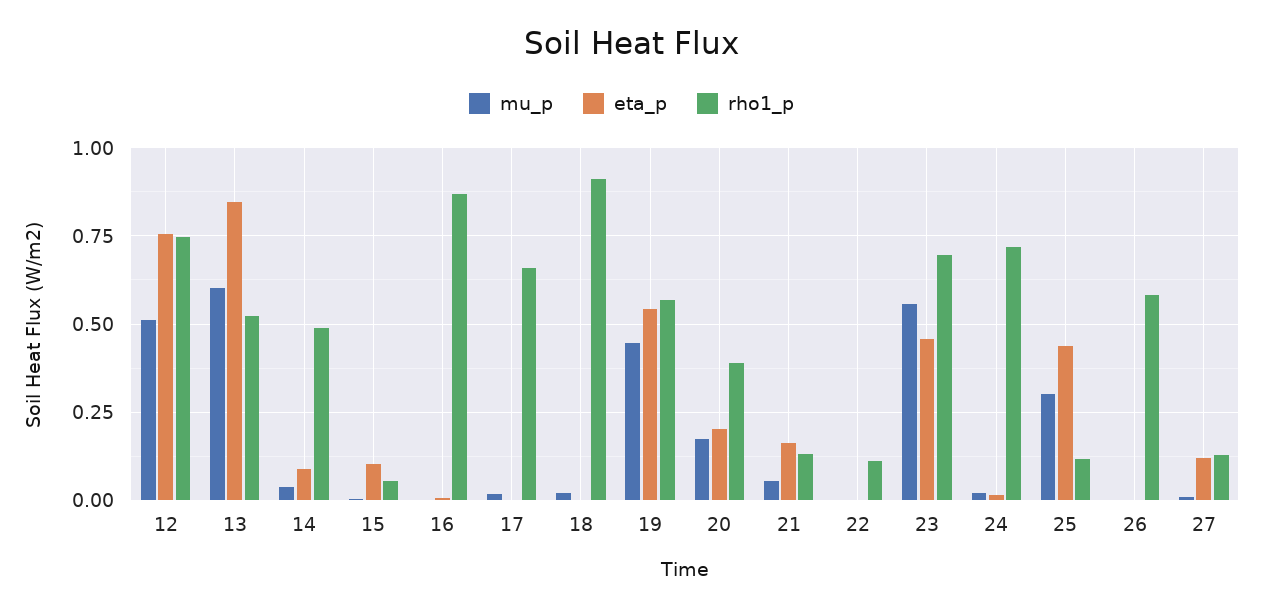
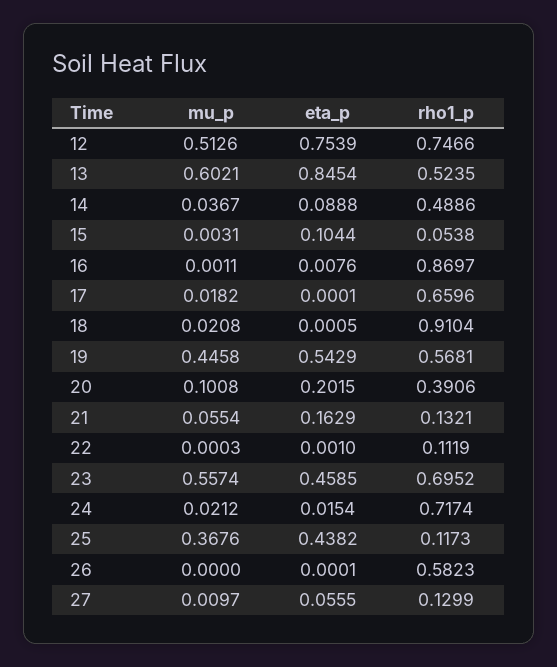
  {
    "mu_p": {
      "12": 0.5126,
      "13": 0.6021,
      "14": 0.0367,
      "15": 0.0031,
      "16": 0.0011,
      "17": 0.0182,
      "18": 0.0208,
      "19": 0.4458,
-     "20": 0.175,
+     "20": 0.1008,
      "21": 0.0554,
      "22": 0.0003,
      "23": 0.5574,
      "24": 0.0212,
-     "25": 0.3,
+     "25": 0.3676,
      "26": 0,
      "27": 0.0097
    },
    "eta_p": {
      "12": 0.7539,
      "13": 0.8454,
      "14": 0.0888,
      "15": 0.1044,
      "16": 0.0076,
      "17": 0.0001,
      "18": 0.0005,
      "19": 0.5429,
      "20": 0.2015,
      "21": 0.1629,
      "22": 0.001,
      "23": 0.4585,
      "24": 0.0154,
      "25": 0.4382,
      "26": 0.0001,
-     "27": 0.125
+     "27": 0.0555
    },
    "rho1_p": {
      "12": 0.7466,
      "13": 0.5235,
      "14": 0.4886,
      "15": 0.0538,
      "16": 0.8697,
      "17": 0.6596,
      "18": 0.9104,
      "19": 0.5681,
      "20": 0.3906,
      "21": 0.1321,
      "22": 0.1119,
      "23": 0.6952,
      "24": 0.7174,
      "25": 0.1173,
      "26": 0.5823,
      "27": 0.1299
    }
  }

